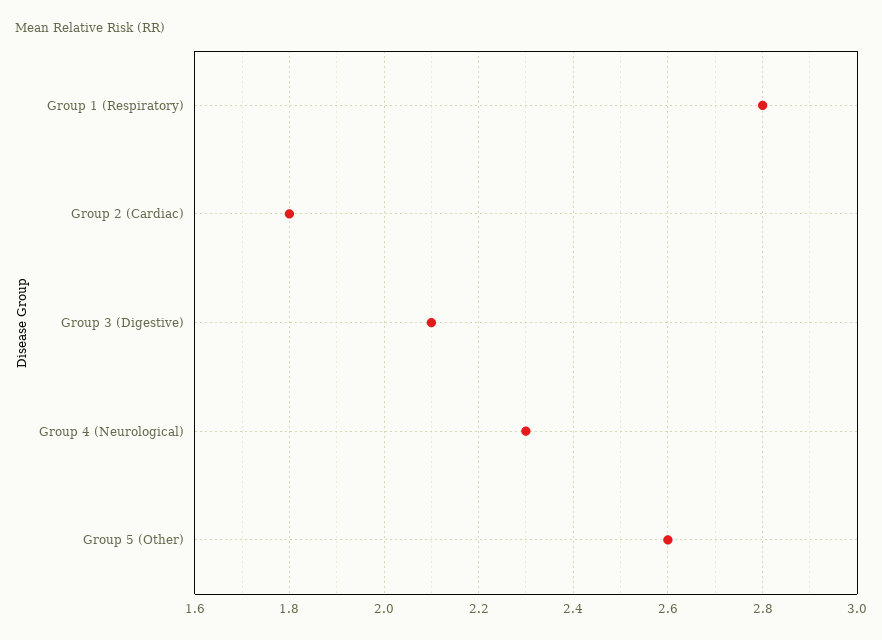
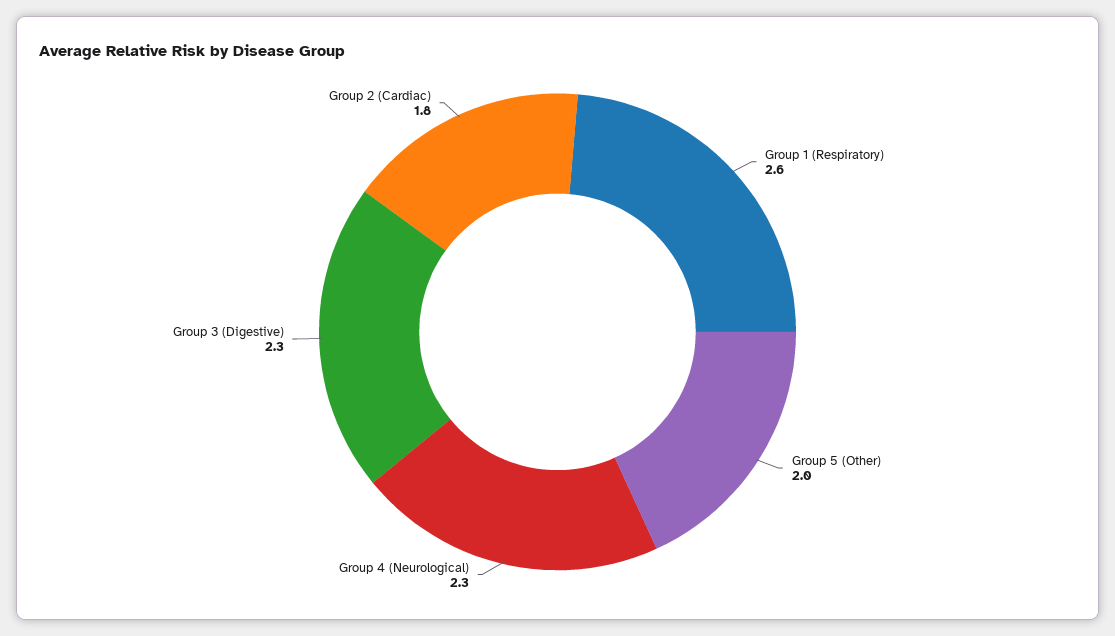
  {
-   "Group 1 (Respiratory)": 2.8,
+   "Group 1 (Respiratory)": 2.6,
    "Group 2 (Cardiac)": 1.8,
-   "Group 3 (Digestive)": 2.1,
+   "Group 3 (Digestive)": 2.3,
    "Group 4 (Neurological)": 2.3,
-   "Group 5 (Other)": 2.6
+   "Group 5 (Other)": 2
  }

